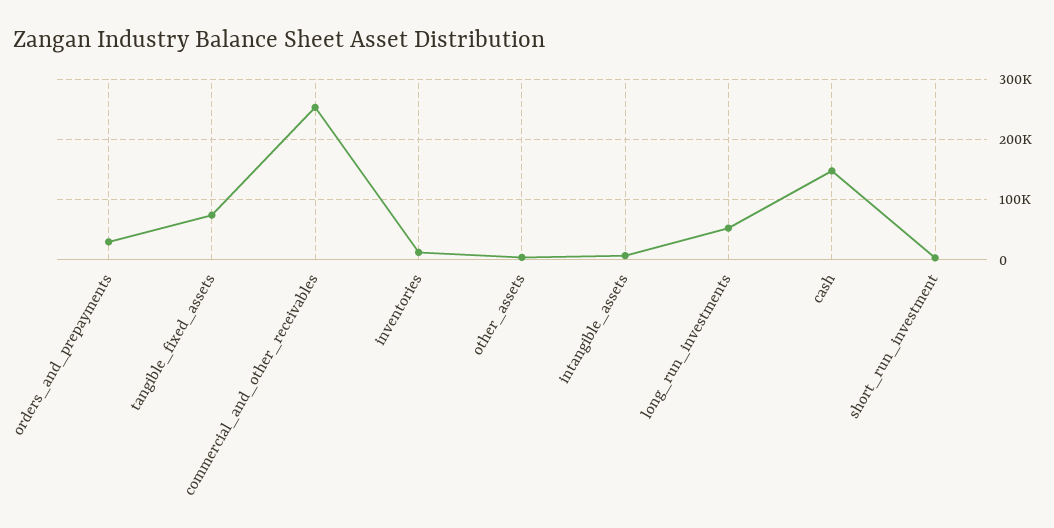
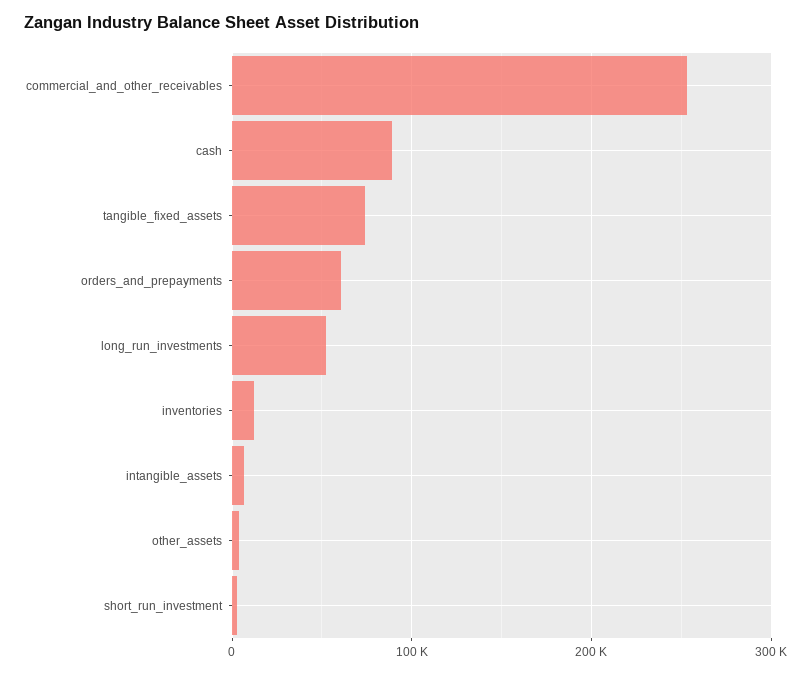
  {
-   "orders_and_prepayments": 30000,
+   "orders_and_prepayments": 60000,
    "tangible_fixed_assets": 70000,
    "commercial_and_other_receivables": 250000,
    "inventories": 10000,
    "other_assets": 0,
    "intangible_assets": 10000,
    "long_run_investments": 50000,
-   "cash": 150000,
+   "cash": 90000,
    "short_run_investment": 0
  }

